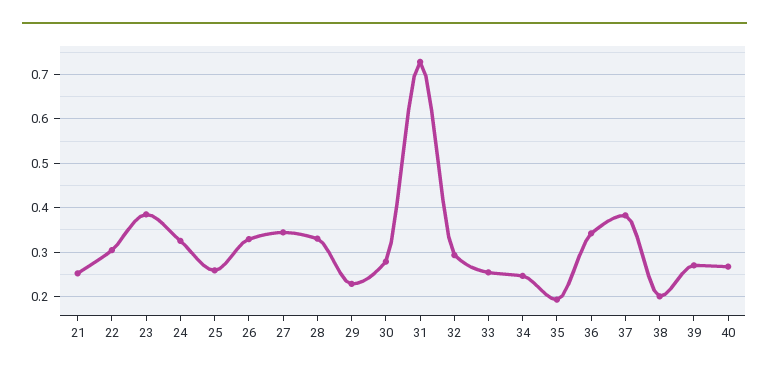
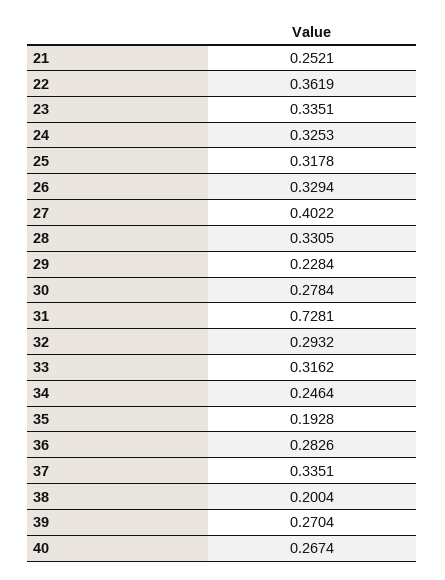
  {
    "21": 0.2521,
-   "22": 0.3,
+   "22": 0.3619,
-   "23": 0.38,
+   "23": 0.3351,
    "24": 0.3253,
-   "25": 0.26,
+   "25": 0.3178,
    "26": 0.3294,
-   "27": 0.34,
+   "27": 0.4022,
    "28": 0.3305,
    "29": 0.2284,
    "30": 0.2784,
    "31": 0.7281,
    "32": 0.2932,
-   "33": 0.26,
+   "33": 0.3162,
    "34": 0.2464,
    "35": 0.1928,
-   "36": 0.34,
+   "36": 0.2826,
-   "37": 0.38,
+   "37": 0.3351,
    "38": 0.2004,
    "39": 0.2704,
    "40": 0.2674
  }

